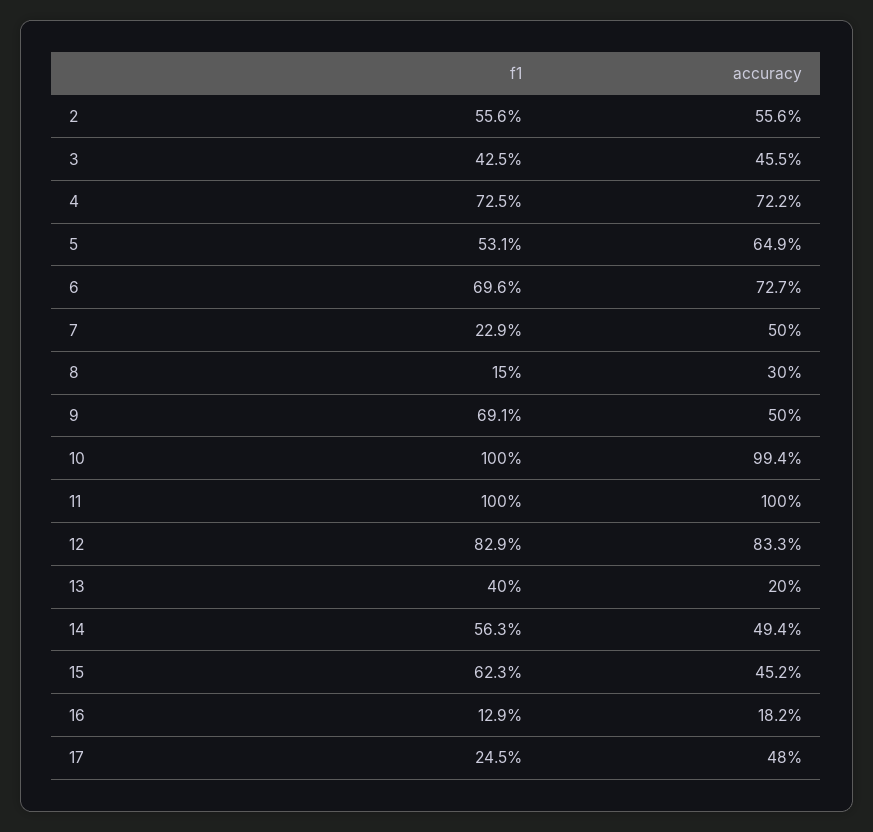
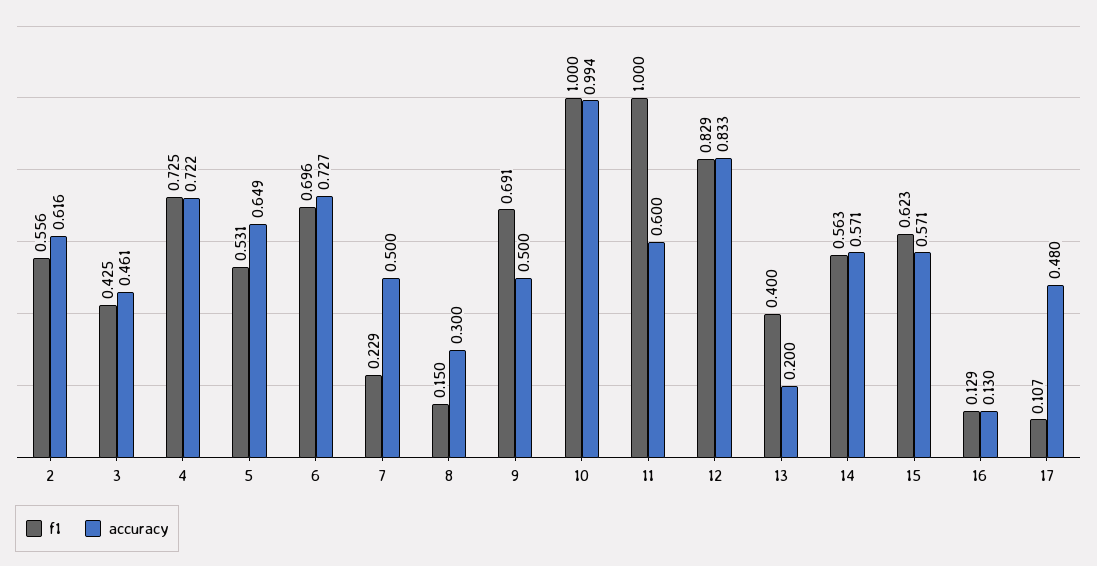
  {
    "f1": {
      "2": 0.556,
      "3": 0.425,
      "4": 0.725,
      "5": 0.531,
      "6": 0.696,
      "7": 0.229,
      "8": 0.15,
      "9": 0.691,
      "10": 1,
      "11": 1,
      "12": 0.829,
      "13": 0.4,
      "14": 0.563,
      "15": 0.623,
      "16": 0.129,
-     "17": 0.245
+     "17": 0.107
    },
    "accuracy": {
-     "2": 0.556,
+     "2": 0.616,
-     "3": 0.455,
+     "3": 0.461,
      "4": 0.722,
      "5": 0.649,
      "6": 0.727,
      "7": 0.5,
      "8": 0.3,
      "9": 0.5,
      "10": 0.994,
-     "11": 1,
+     "11": 0.6,
      "12": 0.833,
      "13": 0.2,
-     "14": 0.494,
+     "14": 0.571,
-     "15": 0.452,
+     "15": 0.571,
-     "16": 0.182,
+     "16": 0.13,
      "17": 0.48
    }
  }

